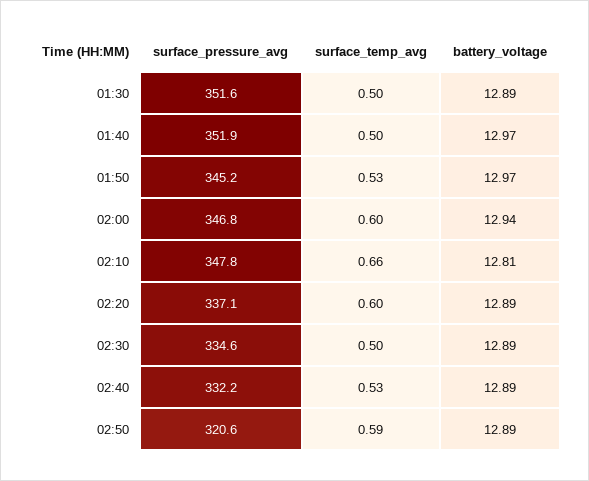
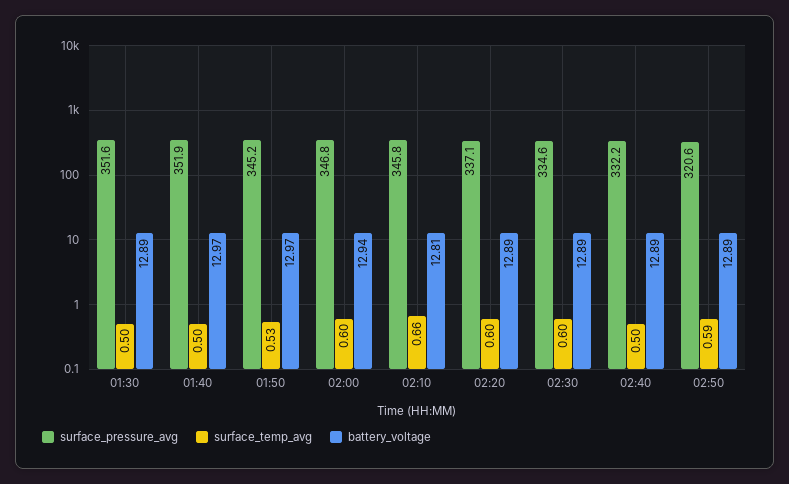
  {
    "surface_pressure_avg": {
      "01:30": 351.6,
      "01:40": 351.9,
      "01:50": 345.2,
      "02:00": 346.8,
-     "02:10": 347.8,
+     "02:10": 345.8,
      "02:20": 337.1,
      "02:30": 334.6,
      "02:40": 332.2,
      "02:50": 320.6
    },
    "surface_temp_avg": {
      "01:30": 0.5,
      "01:40": 0.5,
      "01:50": 0.53,
      "02:00": 0.6,
      "02:10": 0.66,
      "02:20": 0.6,
-     "02:30": 0.5,
+     "02:30": 0.6,
-     "02:40": 0.53,
+     "02:40": 0.5,
      "02:50": 0.59
    },
    "battery_voltage": {
      "01:30": 12.89,
      "01:40": 12.97,
      "01:50": 12.97,
      "02:00": 12.94,
      "02:10": 12.81,
      "02:20": 12.89,
      "02:30": 12.89,
      "02:40": 12.89,
      "02:50": 12.89
    }
  }

